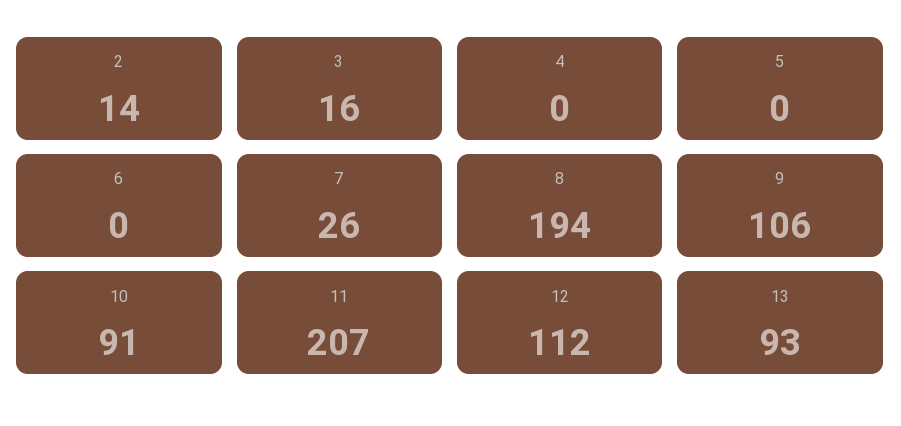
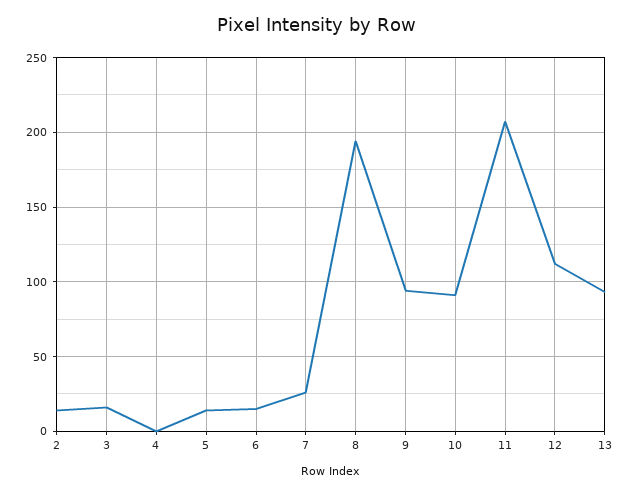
  {
    "2": 14,
    "3": 16,
    "4": 0,
-   "5": 0,
+   "5": 15,
-   "6": 0,
+   "6": 15,
    "7": 26,
    "8": 194,
-   "9": 106,
+   "9": 95,
    "10": 91,
    "11": 207,
    "12": 112,
    "13": 93
  }

